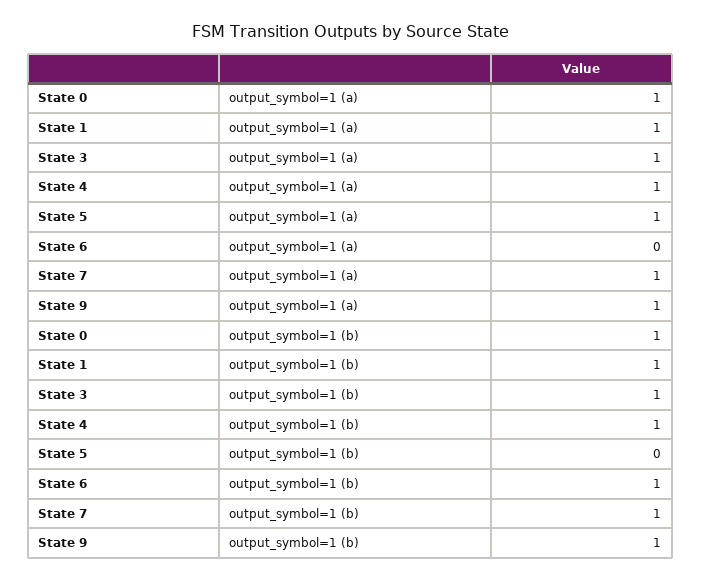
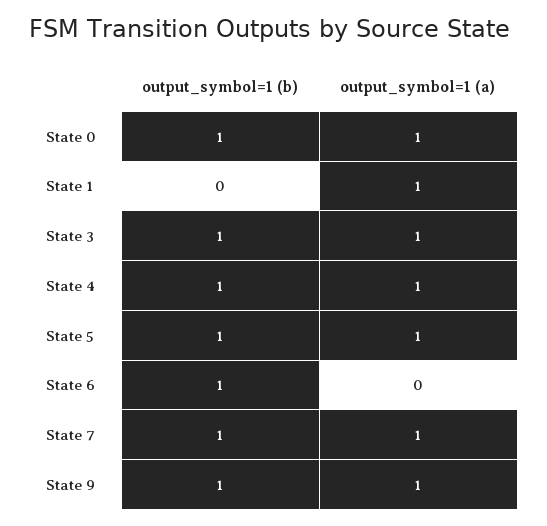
  {
    "State 0": {
      "output_symbol=1 (a)": 1,
      "output_symbol=1 (b)": 1
    },
    "State 1": {
      "output_symbol=1 (a)": 1,
-     "output_symbol=1 (b)": 1
+     "output_symbol=1 (b)": 0
    },
    "State 3": {
      "output_symbol=1 (a)": 1,
      "output_symbol=1 (b)": 1
    },
    "State 4": {
      "output_symbol=1 (a)": 1,
      "output_symbol=1 (b)": 1
    },
    "State 5": {
      "output_symbol=1 (a)": 1,
-     "output_symbol=1 (b)": 0
+     "output_symbol=1 (b)": 1
    },
    "State 6": {
      "output_symbol=1 (a)": 0,
      "output_symbol=1 (b)": 1
    },
    "State 7": {
      "output_symbol=1 (a)": 1,
      "output_symbol=1 (b)": 1
    },
    "State 9": {
      "output_symbol=1 (a)": 1,
      "output_symbol=1 (b)": 1
    }
  }

